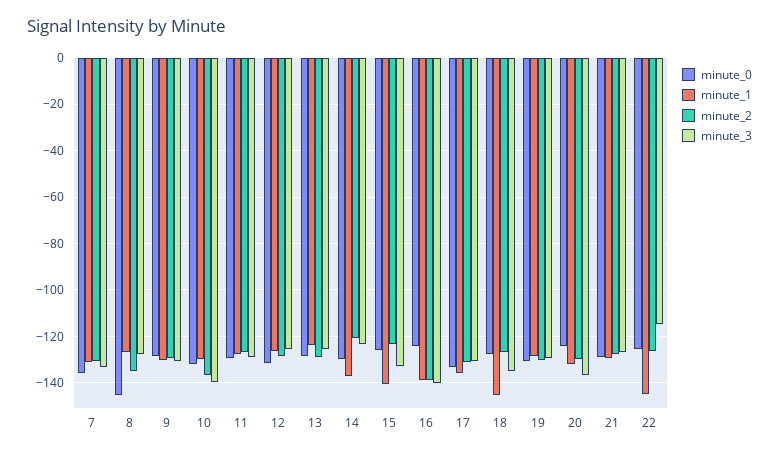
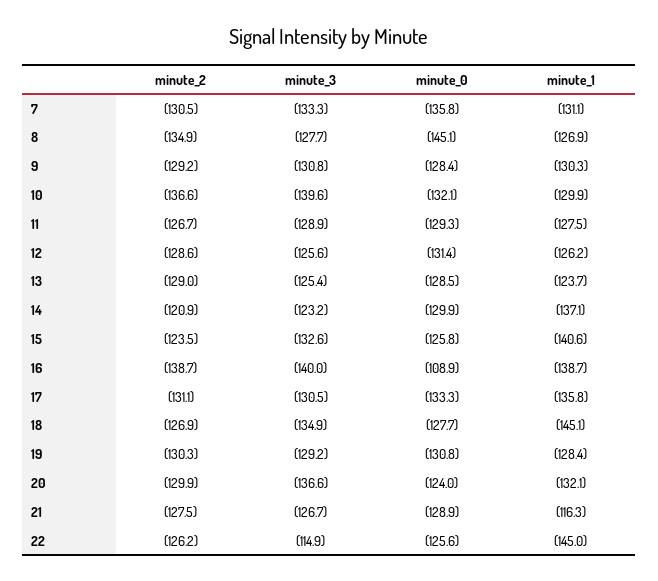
  {
    "minute_0": {
      "7": -135.8,
      "8": -145.1,
      "9": -128.4,
      "10": -132.1,
      "11": -129.3,
      "12": -131.4,
      "13": -128.5,
      "14": -129.9,
      "15": -125.8,
-     "16": -125,
+     "16": -108.9,
      "17": -133.3,
      "18": -127.7,
      "19": -130.8,
      "20": -124,
      "21": -128.9,
      "22": -125.6
    },
    "minute_1": {
      "7": -131.1,
      "8": -126.9,
      "9": -130.3,
      "10": -129.9,
      "11": -127.5,
      "12": -126.2,
      "13": -123.7,
      "14": -137.1,
      "15": -140.6,
      "16": -138.7,
      "17": -135.8,
      "18": -145.1,
      "19": -128.4,
      "20": -132.1,
-     "21": -130,
+     "21": -116.3,
      "22": -145
    },
    "minute_2": {
      "7": -130.5,
      "8": -134.9,
      "9": -129.2,
      "10": -136.6,
      "11": -126.7,
      "12": -128.6,
      "13": -129,
      "14": -120.9,
      "15": -123.5,
      "16": -138.7,
      "17": -131.1,
      "18": -126.9,
      "19": -130.3,
      "20": -129.9,
      "21": -127.5,
      "22": -126.2
    },
    "minute_3": {
      "7": -133.3,
      "8": -127.7,
      "9": -130.8,
      "10": -139.6,
      "11": -128.9,
      "12": -125.6,
      "13": -125.4,
      "14": -123.2,
      "15": -132.6,
      "16": -140,
      "17": -130.5,
      "18": -134.9,
      "19": -129.2,
      "20": -136.6,
      "21": -126.7,
      "22": -114.9
    }
  }

